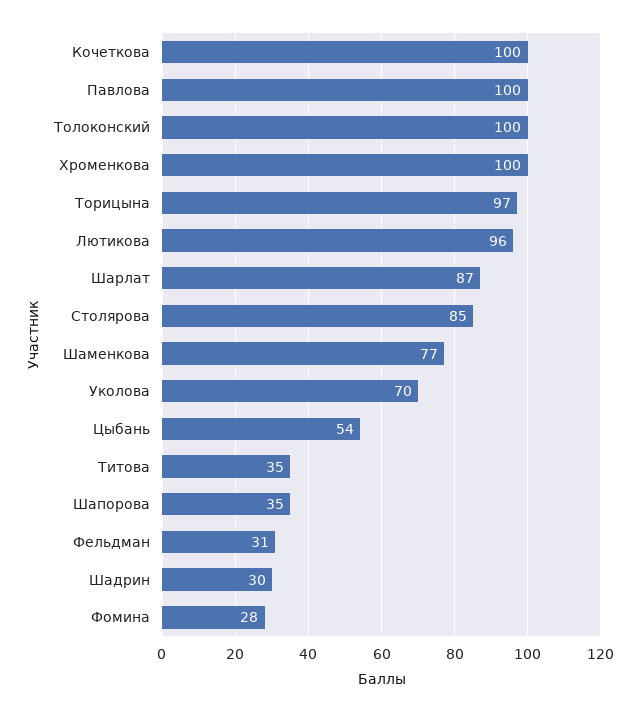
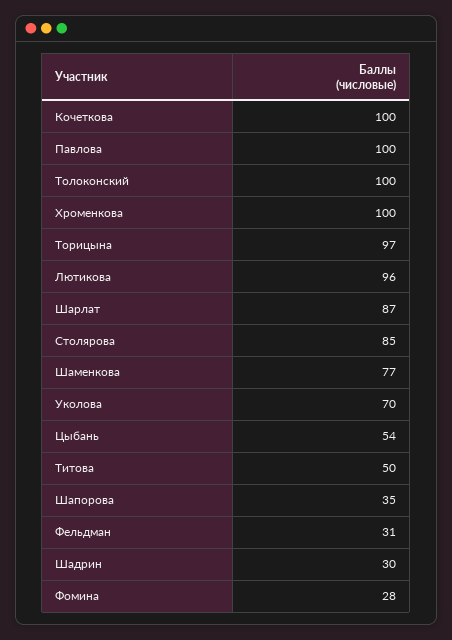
  {
    "Кочеткова": 100,
    "Павлова": 100,
    "Толоконский": 100,
    "Хроменкова": 100,
    "Торицына": 97,
    "Лютикова": 96,
    "Шарлат": 87,
    "Столярова": 85,
    "Шаменкова": 77,
    "Уколова": 70,
    "Цыбань": 54,
-   "Титова": 35,
+   "Титова": 50,
    "Шапорова": 35,
    "Фельдман": 31,
    "Шадрин": 30,
    "Фомина": 28
  }

